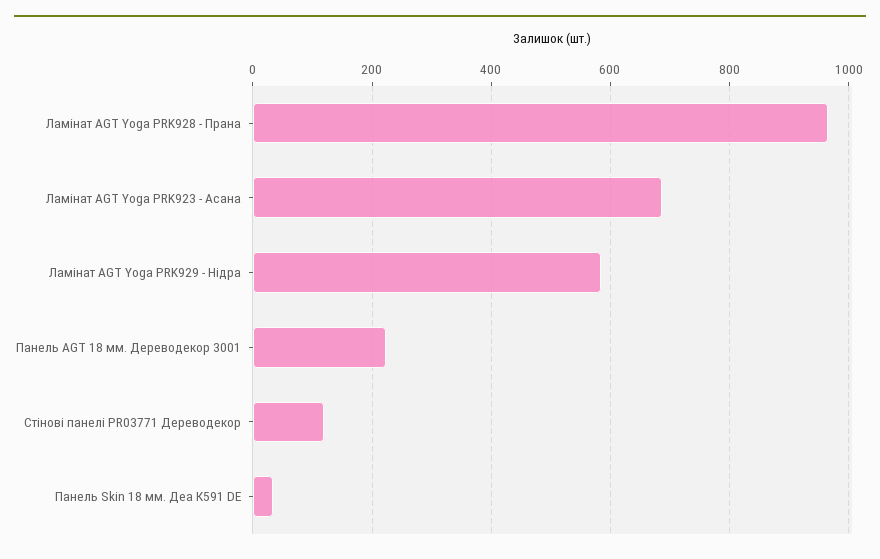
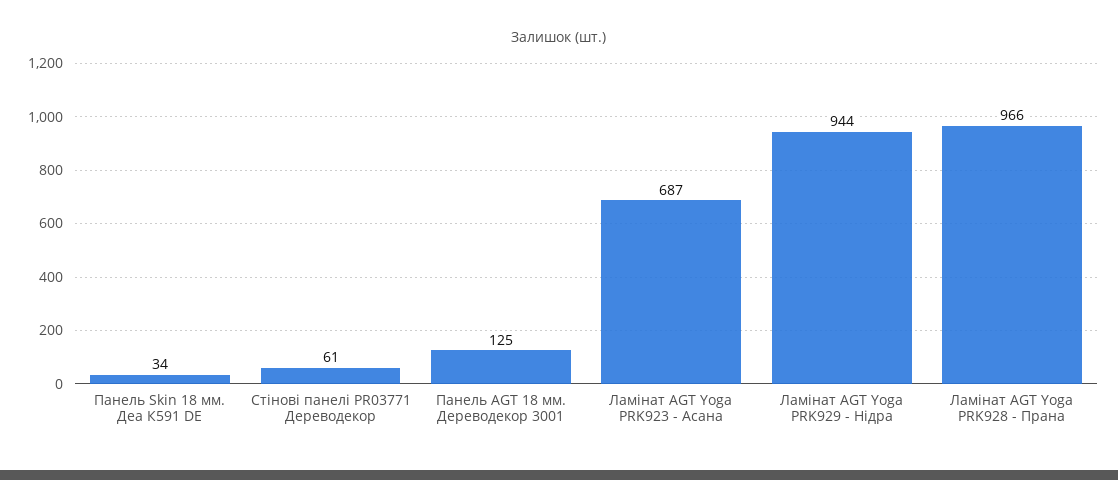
  {
    "Ламінат AGT Yoga PRK928 - Прана": 966,
    "Ламінат AGT Yoga PRK923 - Асана": 687,
-   "Ламінат AGT Yoga PRK929 - Нідра": 580,
+   "Ламінат AGT Yoga PRK929 - Нідра": 944,
-   "Панель AGT 18 мм. Дереводекор 3001": 220,
+   "Панель AGT 18 мм. Дереводекор 3001": 125,
-   "Стінові панелі PR03771 Дереводекор": 120,
+   "Стінові панелі PR03771 Дереводекор": 61,
    "Панель Skin 18 мм. Деа К591 DE": 34
  }

